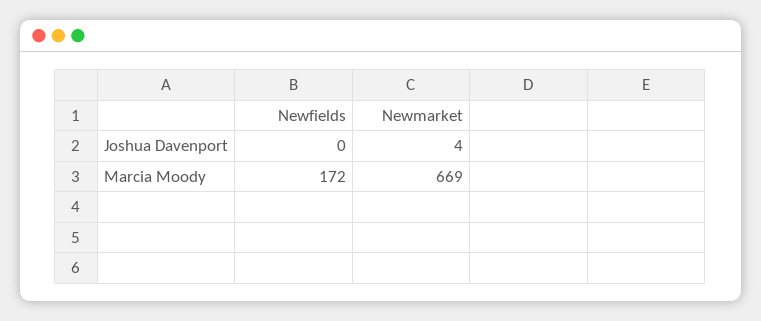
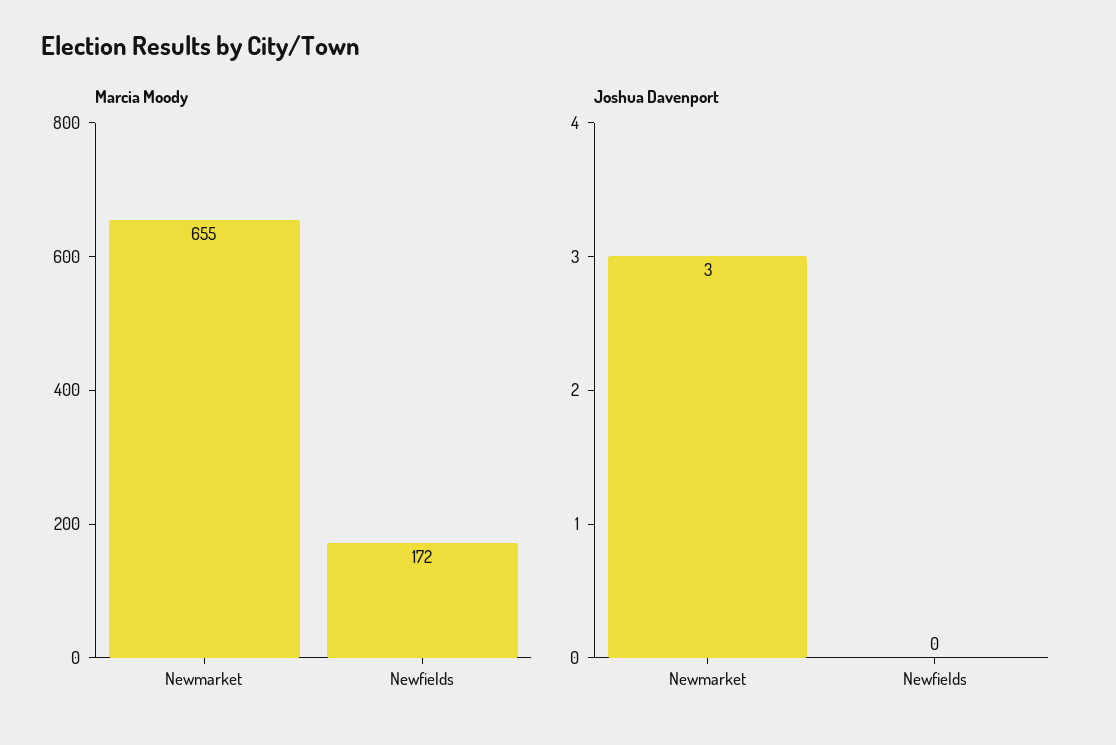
  {
    "Joshua Davenport": {
      "Newfields": 0,
-     "Newmarket": 4
+     "Newmarket": 3
    },
    "Marcia Moody": {
      "Newfields": 172,
-     "Newmarket": 669
+     "Newmarket": 655
    }
  }

